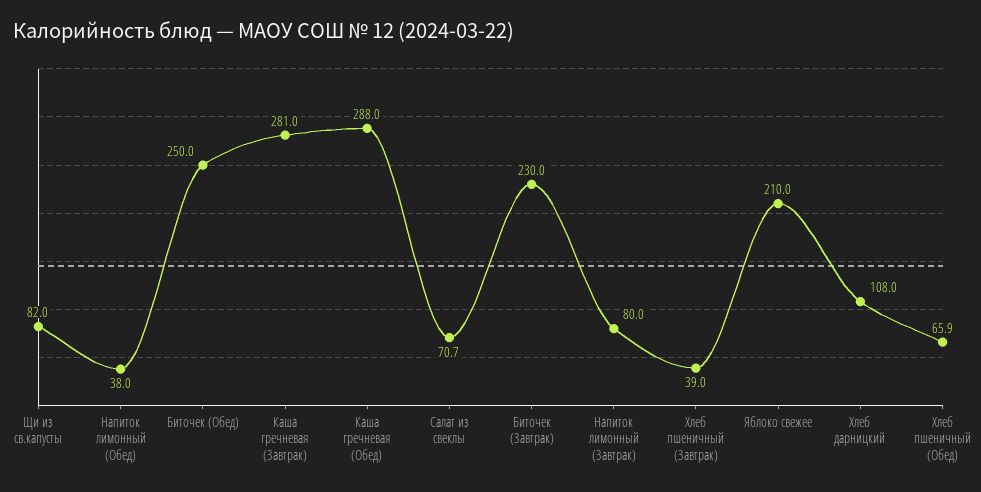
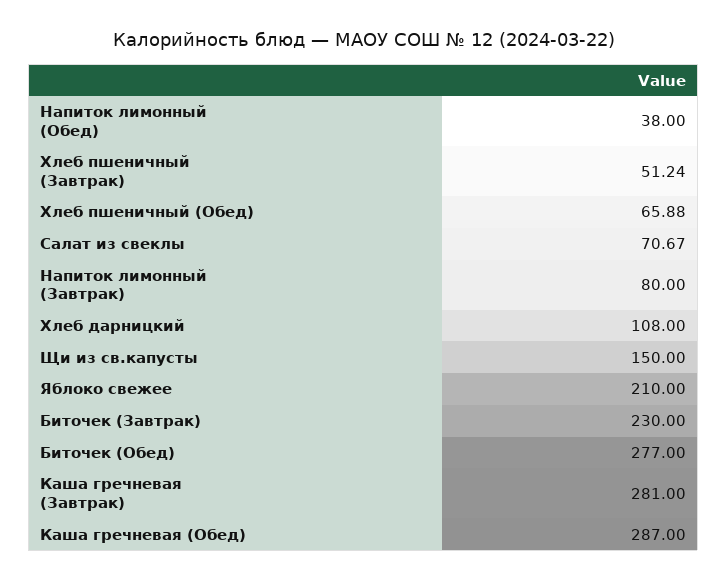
  {
-   "Щи из св.капусты": 82,
+   "Щи из св.капусты": 150,
    "Напиток лимонный (Обед)": 38,
-   "Биточек (Обед)": 250,
+   "Биточек (Обед)": 277,
    "Каша гречневая (Завтрак)": 281,
-   "Каша гречневая (Обед)": 288,
+   "Каша гречневая (Обед)": 287,
    "Салат из свеклы": 70.67,
    "Биточек (Завтрак)": 230,
    "Напиток лимонный (Завтрак)": 80,
-   "Хлеб пшеничный (Завтрак)": 39,
+   "Хлеб пшеничный (Завтрак)": 51.24,
    "Яблоко свежее": 210,
    "Хлеб дарницкий": 108,
    "Хлеб пшеничный (Обед)": 65.88
  }

